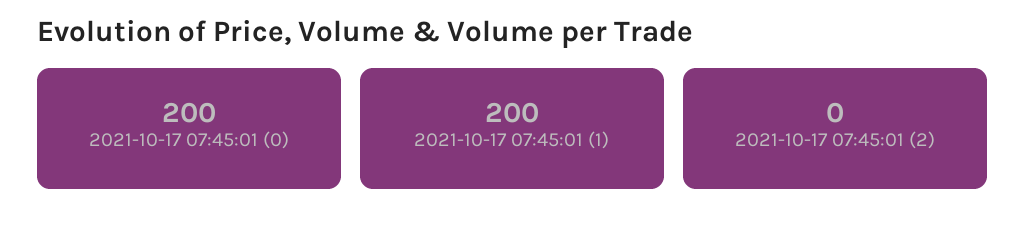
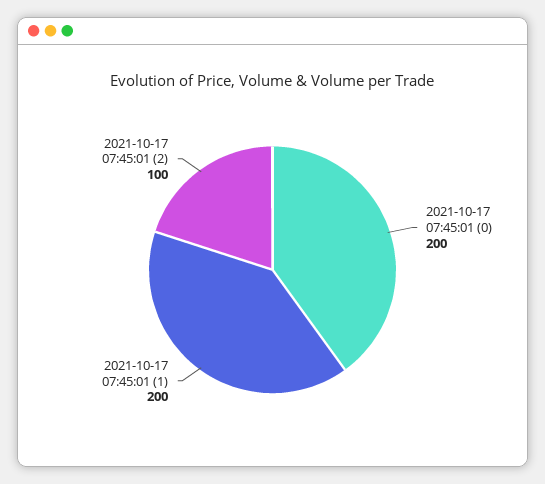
  {
    "2021-10-17 07:45:01 (0)": 200,
    "2021-10-17 07:45:01 (1)": 200,
-   "2021-10-17 07:45:01 (2)": 0
+   "2021-10-17 07:45:01 (2)": 100
  }

